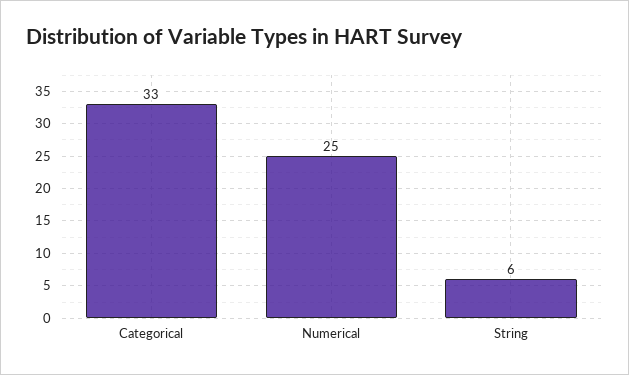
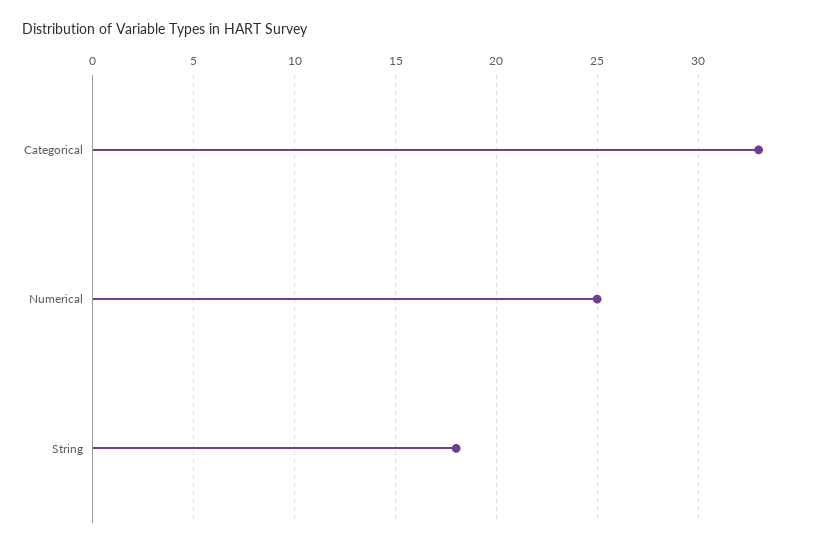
  {
    "Categorical": 33,
    "Numerical": 25,
-   "String": 6
+   "String": 18
  }

